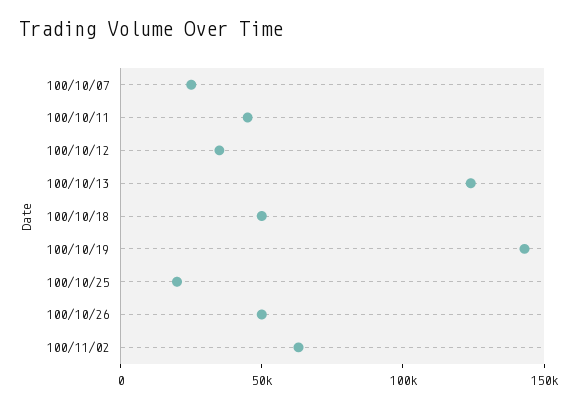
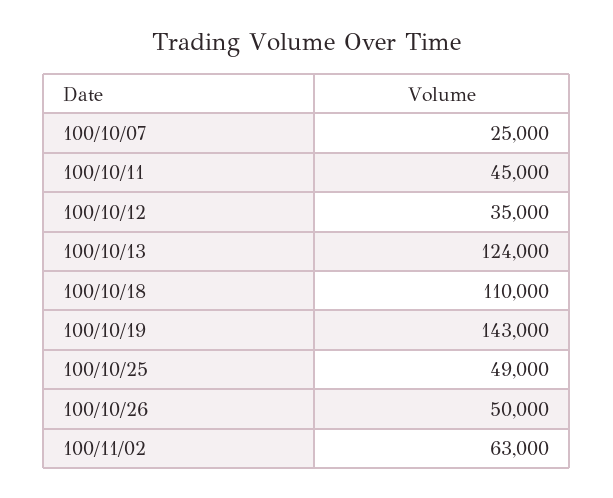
  {
    "100/10/07": 25000,
    "100/10/11": 45000,
    "100/10/12": 35000,
    "100/10/13": 124000,
-   "100/10/18": 50000,
+   "100/10/18": 110000,
    "100/10/19": 143000,
-   "100/10/25": 20000,
+   "100/10/25": 49000,
    "100/10/26": 50000,
    "100/11/02": 63000
  }

